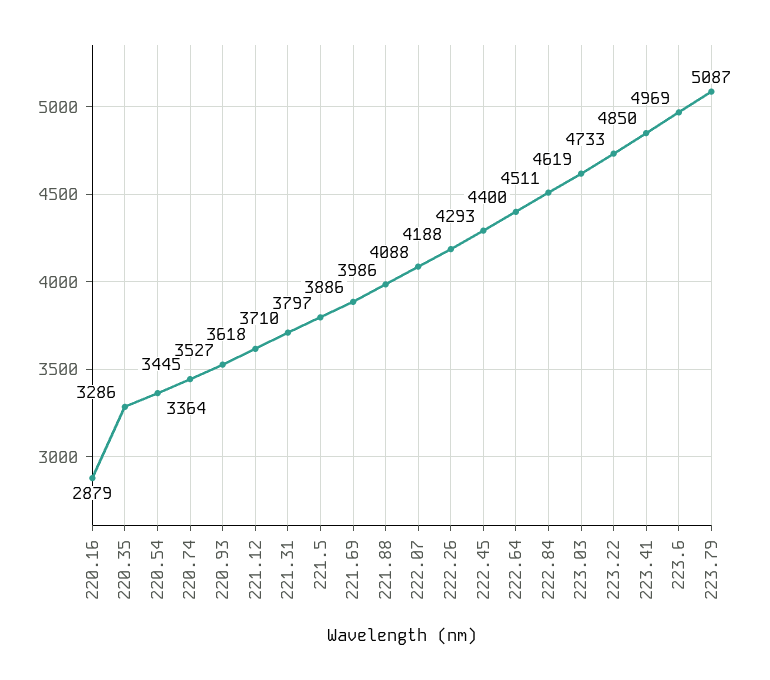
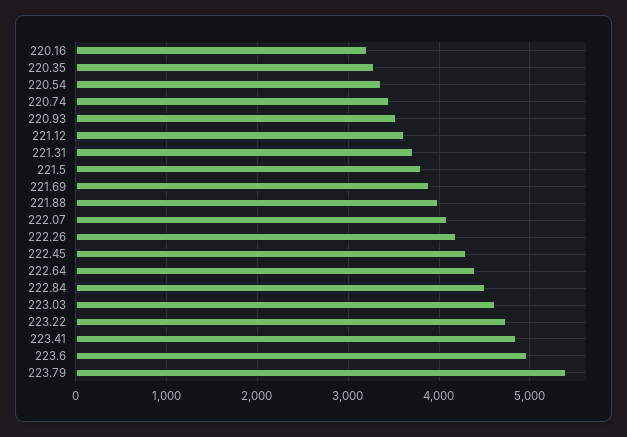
  {
-   "220.16": 2879,
+   "220.16": 3200,
    "220.35": 3286,
    "220.54": 3364,
    "220.74": 3445,
    "220.93": 3527,
    "221.12": 3618,
    "221.31": 3710,
    "221.5": 3797,
    "221.69": 3886,
    "221.88": 3986,
    "222.07": 4088,
    "222.26": 4188,
    "222.45": 4293,
    "222.64": 4400,
    "222.84": 4511,
    "223.03": 4619,
    "223.22": 4733,
    "223.41": 4850,
    "223.6": 4969,
-   "223.79": 5087
+   "223.79": 5400
  }

